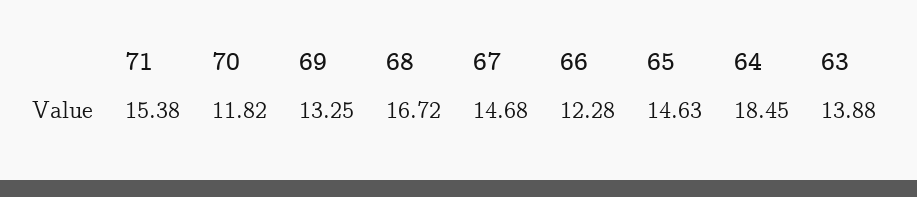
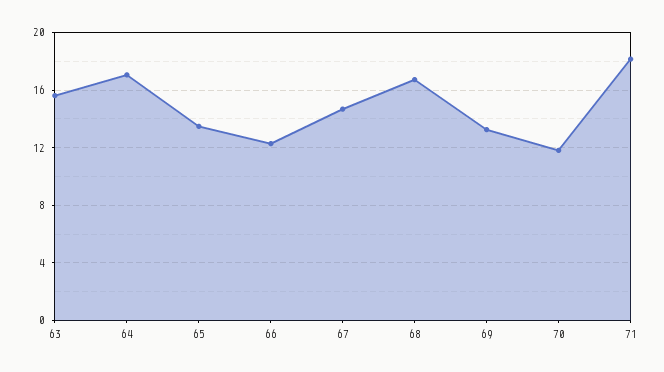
  {
-   "71": 15.38,
+   "71": 18,
    "70": 11.82,
    "69": 13.25,
    "68": 16.72,
    "67": 14.68,
    "66": 12.28,
-   "65": 14.63,
+   "65": 13.5,
-   "64": 18.45,
+   "64": 17,
-   "63": 13.88
+   "63": 15.5
  }

